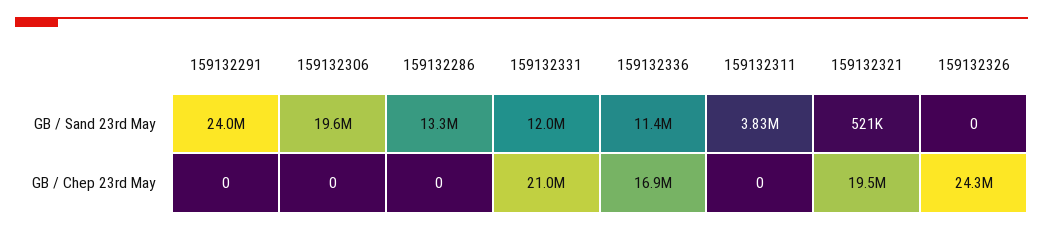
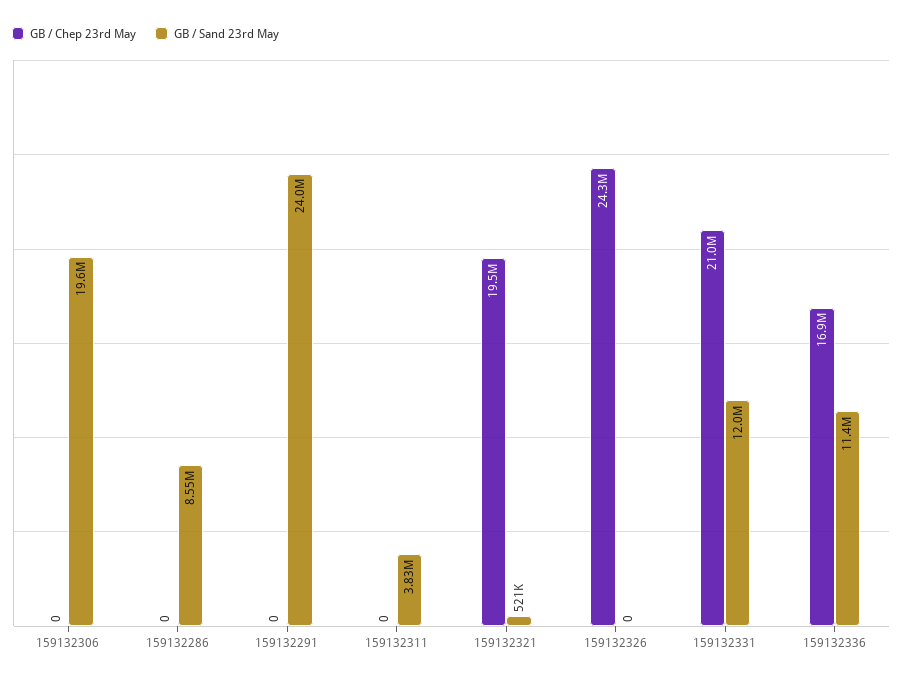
  {
    "GB / Sand 23rd May": {
      "159132291": 24000000,
      "159132306": 19600000,
-     "159132286": 13300000,
+     "159132286": 8550000,
      "159132331": 12000000,
      "159132336": 11400000,
      "159132311": 3830000,
      "159132321": 521000,
      "159132326": 0
    },
    "GB / Chep 23rd May": {
      "159132291": 0,
      "159132306": 0,
      "159132286": 0,
      "159132331": 21000000,
      "159132336": 16900000,
      "159132311": 0,
      "159132321": 19500000,
      "159132326": 24300000
    }
  }

